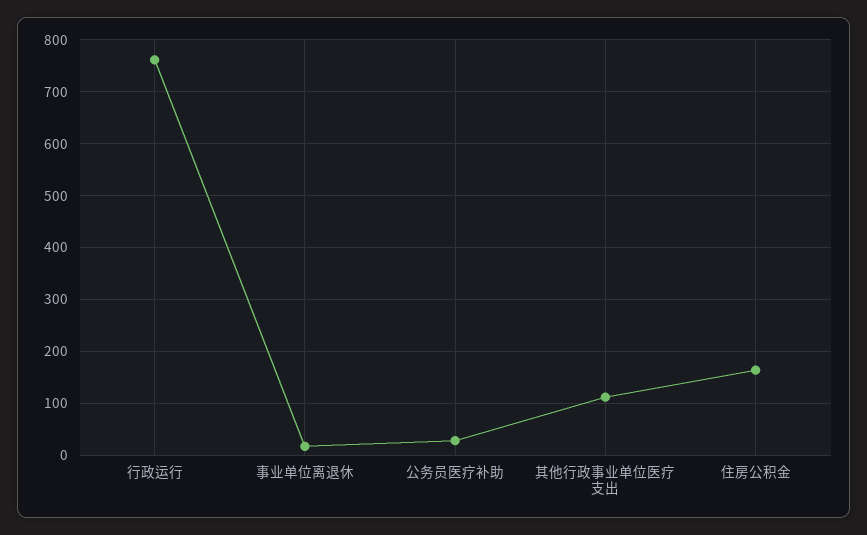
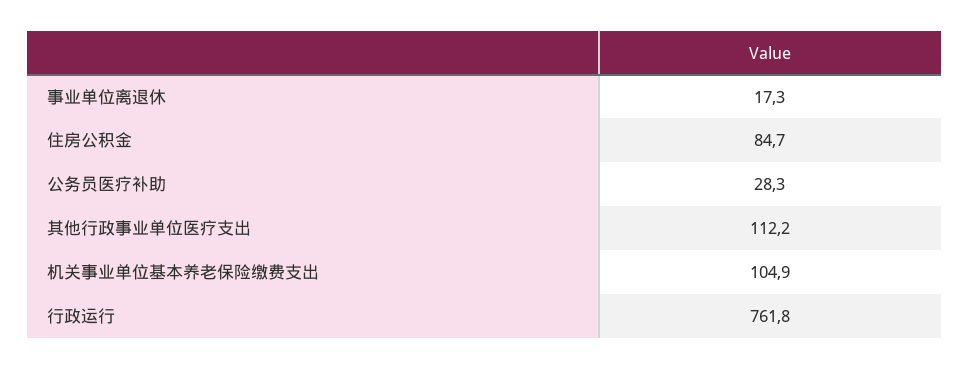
  {
    "行政运行": 761.8,
    "事业单位离退休": 17.3,
    "公务员医疗补助": 28.3,
    "其他行政事业单位医疗支出": 112.2,
-   "住房公积金": 160
+   "住房公积金": 84.7,
+   "机关事业单位基本养老保险缴费支出": 104.9
  }

